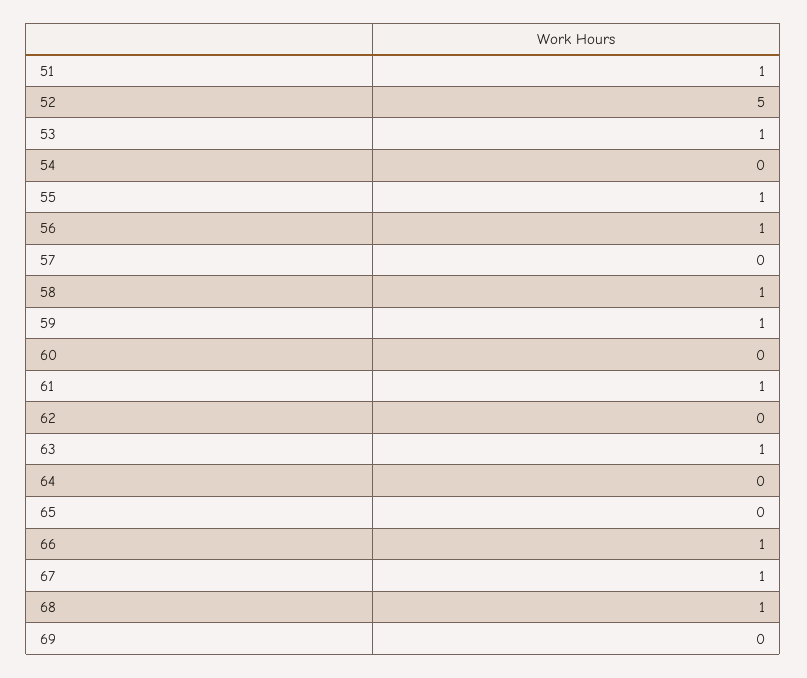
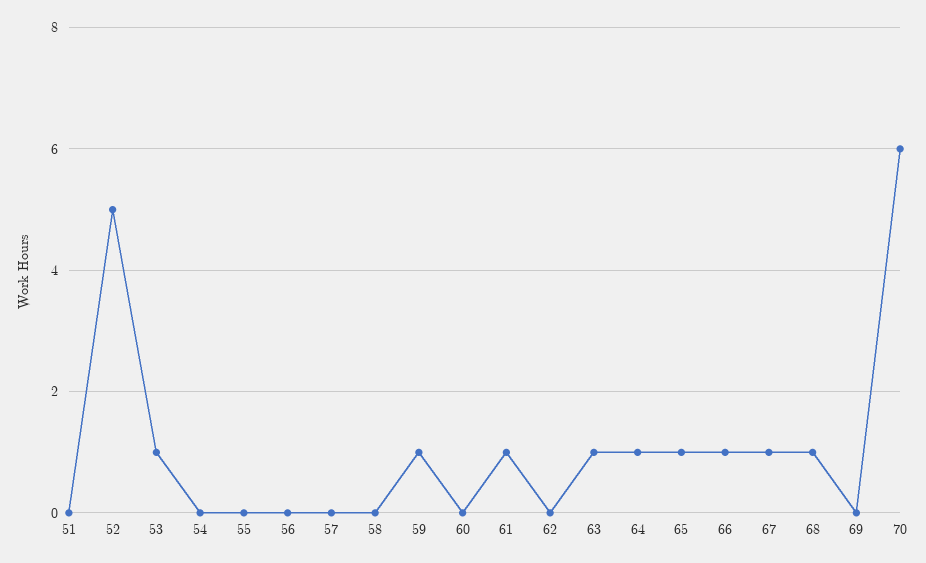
  {
-   "51": 1,
+   "51": 0,
    "52": 5,
    "53": 1,
    "54": 0,
-   "55": 1,
+   "55": 0,
-   "56": 1,
+   "56": 0,
    "57": 0,
-   "58": 1,
+   "58": 0,
    "59": 1,
    "60": 0,
    "61": 1,
    "62": 0,
    "63": 1,
-   "64": 0,
+   "64": 1,
-   "65": 0,
+   "65": 1,
    "66": 1,
    "67": 1,
    "68": 1,
-   "69": 0
+   "69": 0,
+   "70": 6
  }

